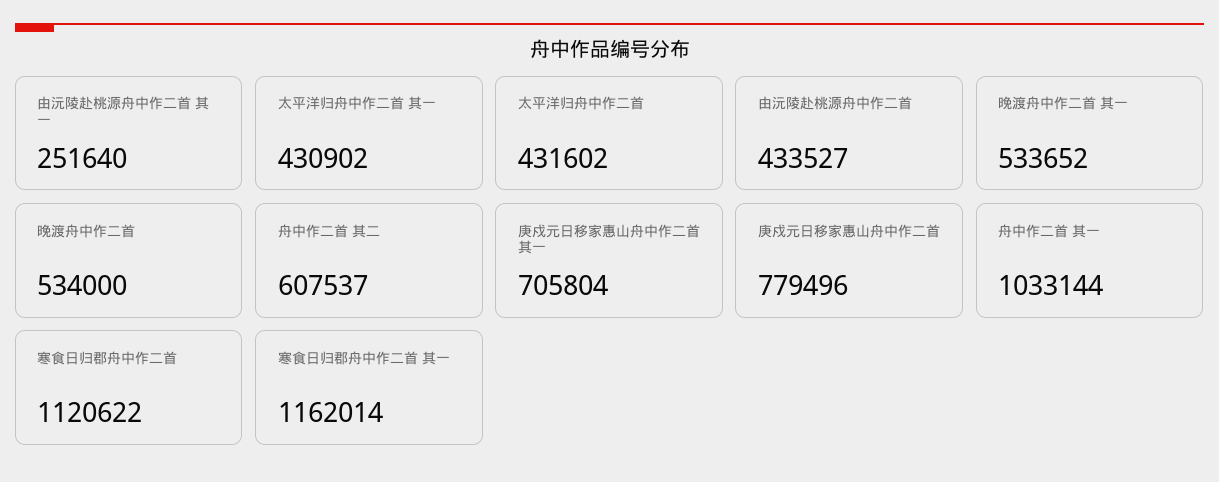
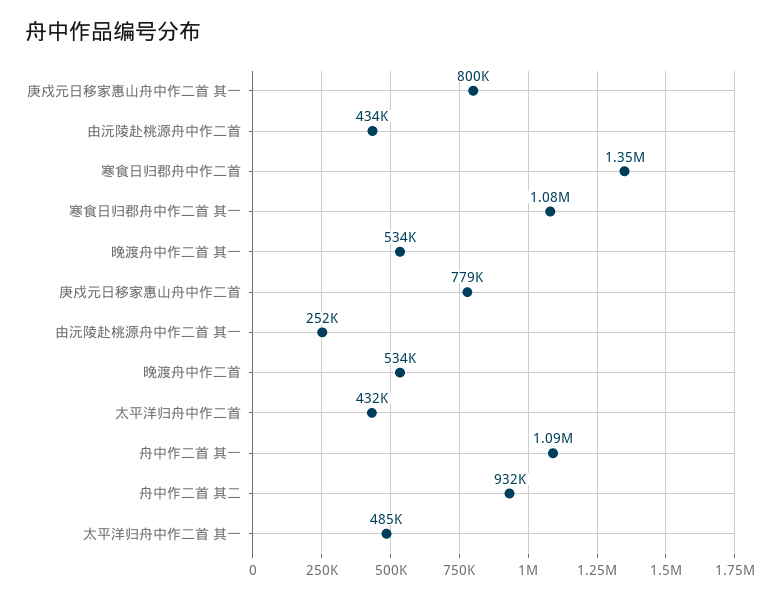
  {
    "由沅陵赴桃源舟中作二首 其一": 251640,
-   "太平洋归舟中作二首 其一": 430902,
+   "太平洋归舟中作二首 其一": 485000,
    "太平洋归舟中作二首": 431602,
    "由沅陵赴桃源舟中作二首": 433527,
    "晚渡舟中作二首 其一": 533652,
    "晚渡舟中作二首": 534000,
-   "舟中作二首 其二": 607537,
+   "舟中作二首 其二": 932000,
-   "庚戍元日移家惠山舟中作二首 其一": 705804,
+   "庚戍元日移家惠山舟中作二首 其一": 800000,
    "庚戍元日移家惠山舟中作二首": 779496,
-   "舟中作二首 其一": 1033144,
+   "舟中作二首 其一": 1090000,
-   "寒食日归郡舟中作二首": 1120622,
+   "寒食日归郡舟中作二首": 1350000,
-   "寒食日归郡舟中作二首 其一": 1162014
+   "寒食日归郡舟中作二首 其一": 1080000
  }

